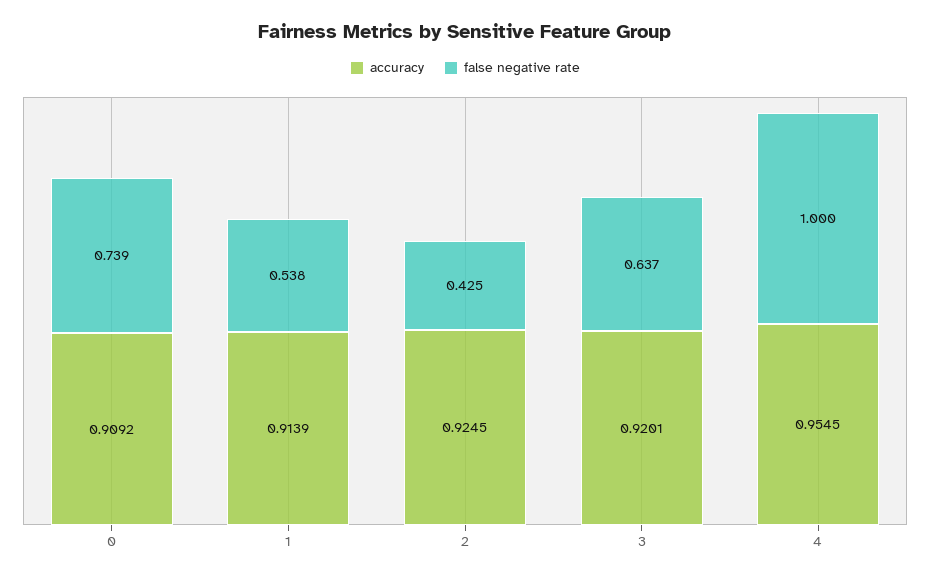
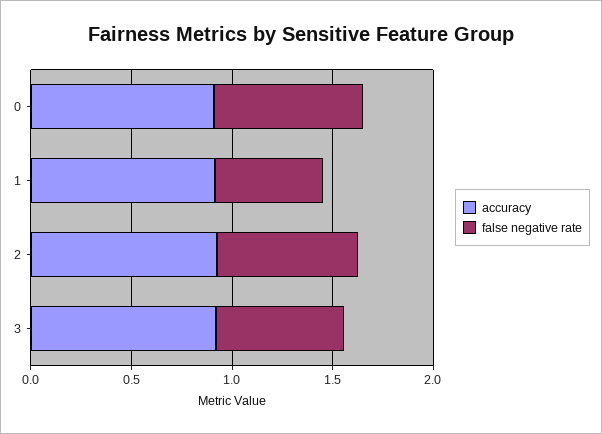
  {
    "accuracy": {
      "0": 0.9092,
      "1": 0.9139,
      "2": 0.9245,
-     "3": 0.9201,
+     "3": 0.9201
-     "4": 0.9545
    },
    "false negative rate": {
      "0": 0.739,
      "1": 0.538,
-     "2": 0.425,
+     "2": 0.7,
-     "3": 0.637,
+     "3": 0.637
-     "4": 1
    }
  }

